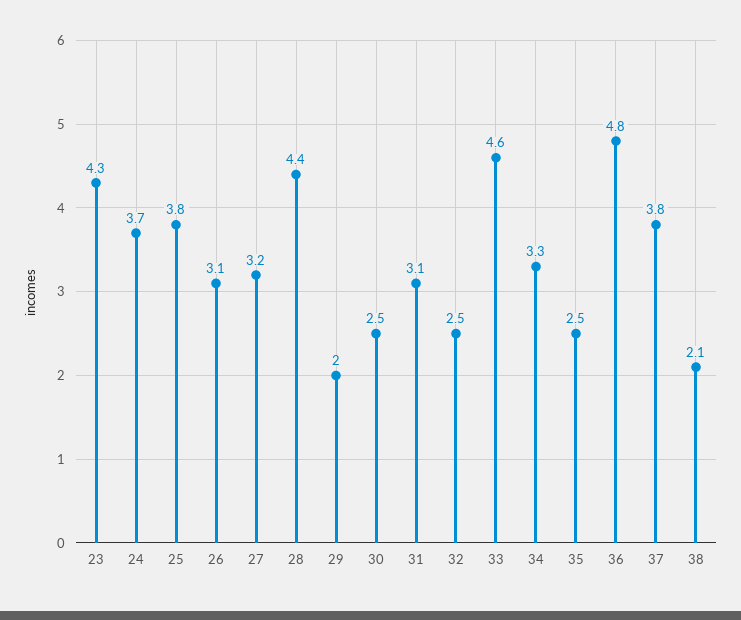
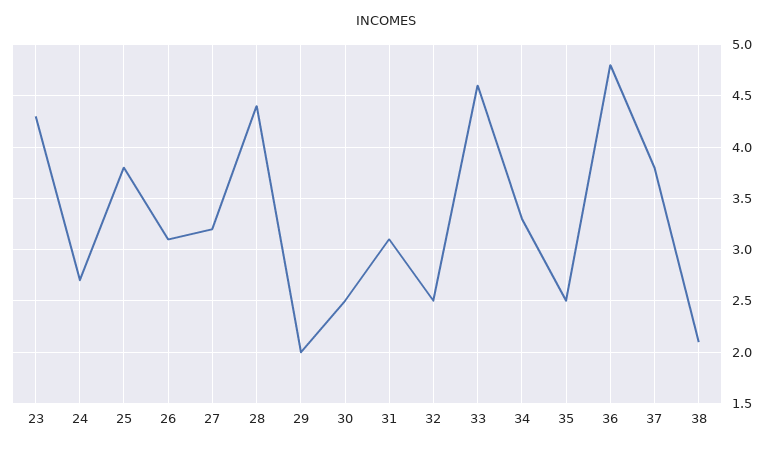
  {
    "23": 4.3,
-   "24": 3.7,
+   "24": 2.7,
    "25": 3.8,
    "26": 3.1,
    "27": 3.2,
    "28": 4.4,
    "29": 2,
    "30": 2.5,
    "31": 3.1,
    "32": 2.5,
    "33": 4.6,
    "34": 3.3,
    "35": 2.5,
    "36": 4.8,
    "37": 3.8,
    "38": 2.1
  }

